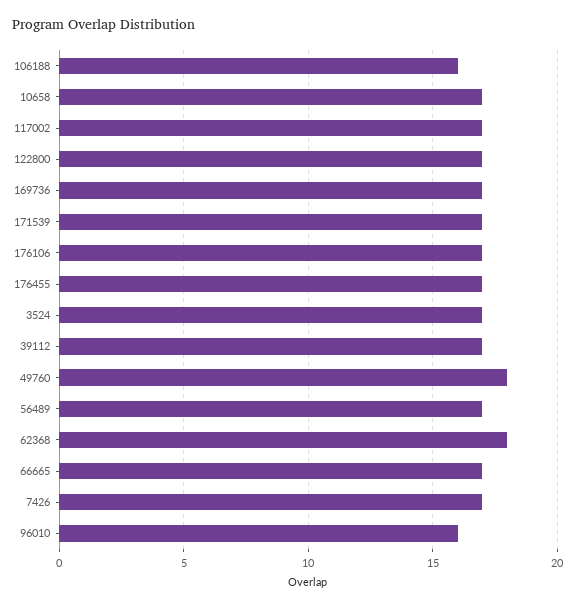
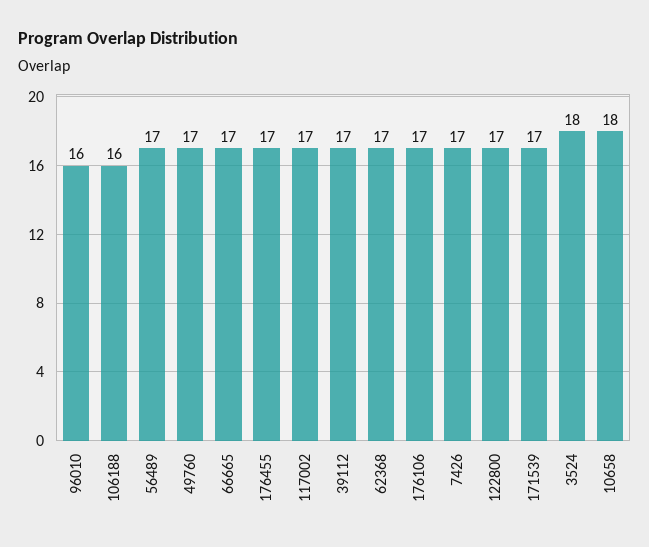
  {
    "106188": 16,
-   "10658": 17,
+   "10658": 18,
    "117002": 17,
    "122800": 17,
-   "169736": 17,
    "171539": 17,
    "176106": 17,
    "176455": 17,
-   "3524": 17,
+   "3524": 18,
    "39112": 17,
-   "49760": 18,
+   "49760": 17,
    "56489": 17,
-   "62368": 18,
+   "62368": 17,
    "66665": 17,
    "7426": 17,
    "96010": 16
  }

